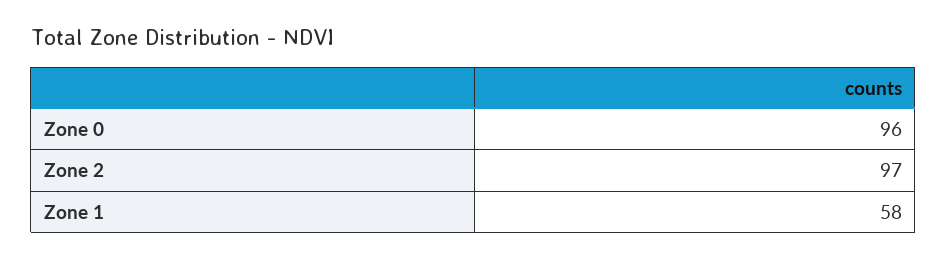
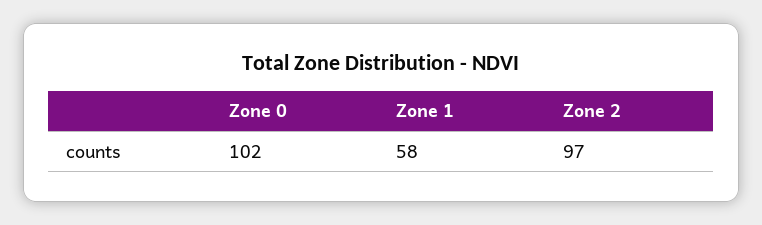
  {
-   "Zone 0": 96,
+   "Zone 0": 102,
    "Zone 2": 97,
    "Zone 1": 58
  }

